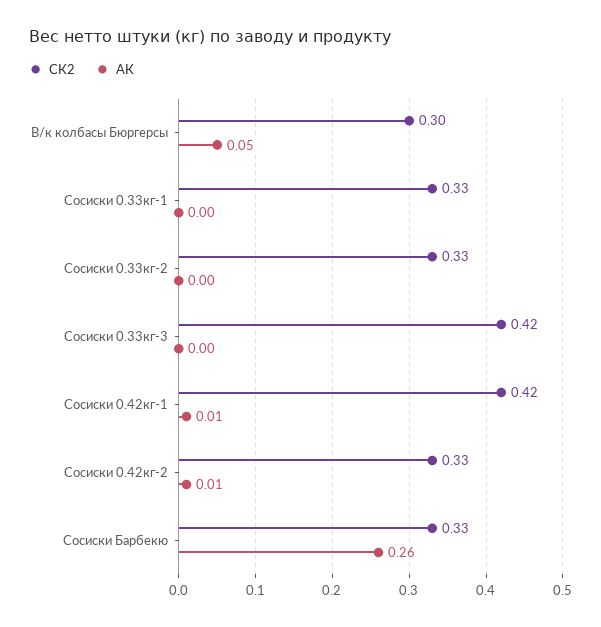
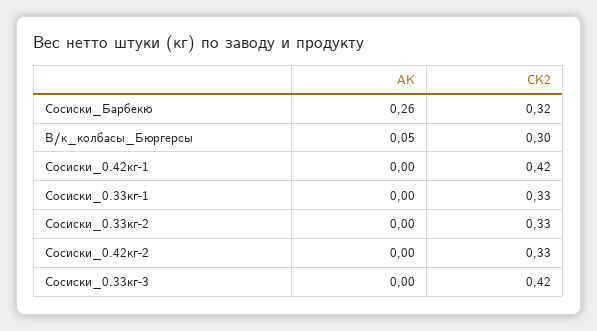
  {
    "СК2": {
      "В/к колбасы Бюргерсы": 0.3,
      "Сосиски 0.33кг-1": 0.33,
      "Сосиски 0.33кг-2": 0.33,
      "Сосиски 0.33кг-3": 0.42,
      "Сосиски 0.42кг-1": 0.42,
      "Сосиски 0.42кг-2": 0.33,
-     "Сосиски Барбекю": 0.33
+     "Сосиски Барбекю": 0.32
    },
    "АК": {
      "В/к колбасы Бюргерсы": 0.05,
      "Сосиски 0.33кг-1": 0,
      "Сосиски 0.33кг-2": 0,
      "Сосиски 0.33кг-3": 0,
-     "Сосиски 0.42кг-1": 0.01,
+     "Сосиски 0.42кг-1": 0,
-     "Сосиски 0.42кг-2": 0.01,
+     "Сосиски 0.42кг-2": 0,
      "Сосиски Барбекю": 0.26
    }
  }

